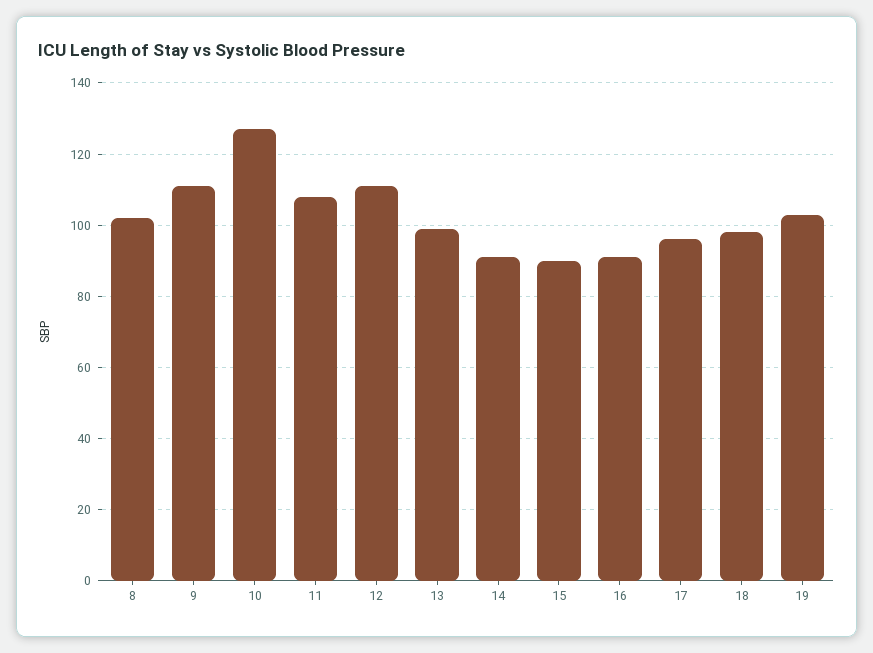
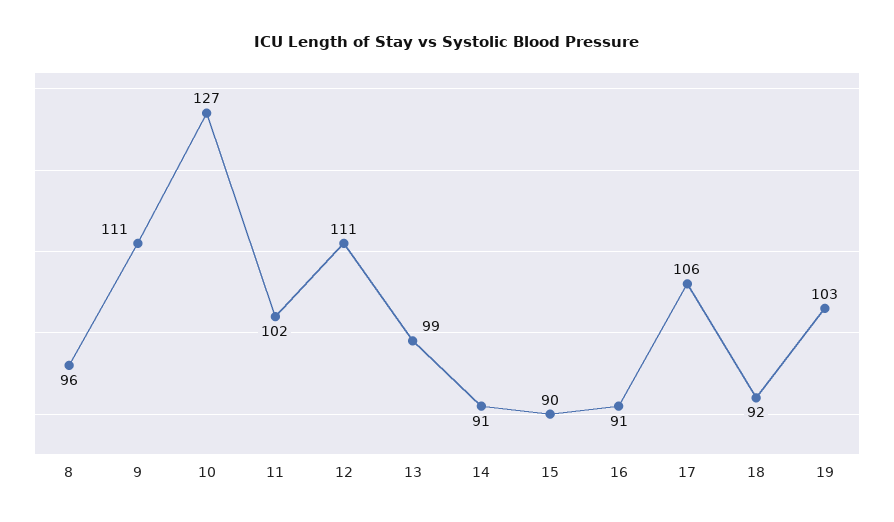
  {
-   "8": 102,
+   "8": 96,
    "9": 111,
    "10": 127,
-   "11": 108,
+   "11": 102,
    "12": 111,
    "13": 99,
    "14": 91,
    "15": 90,
    "16": 91,
-   "17": 96,
+   "17": 106,
-   "18": 98,
+   "18": 92,
    "19": 103
  }

